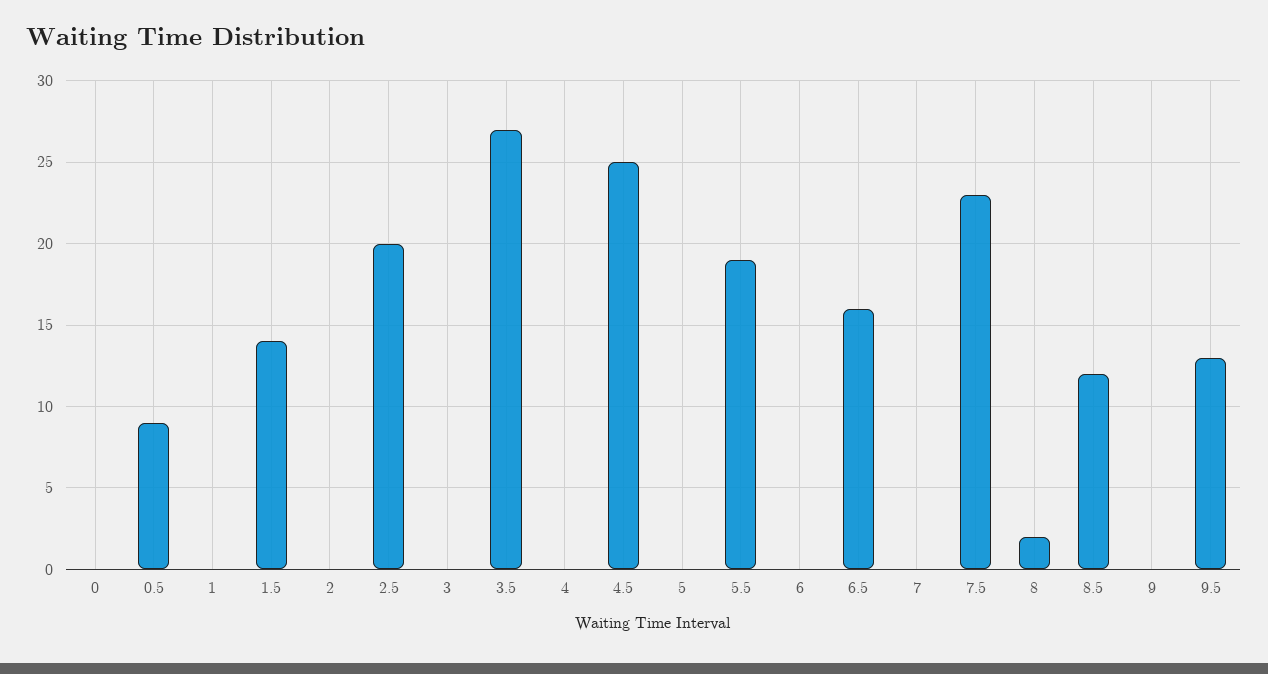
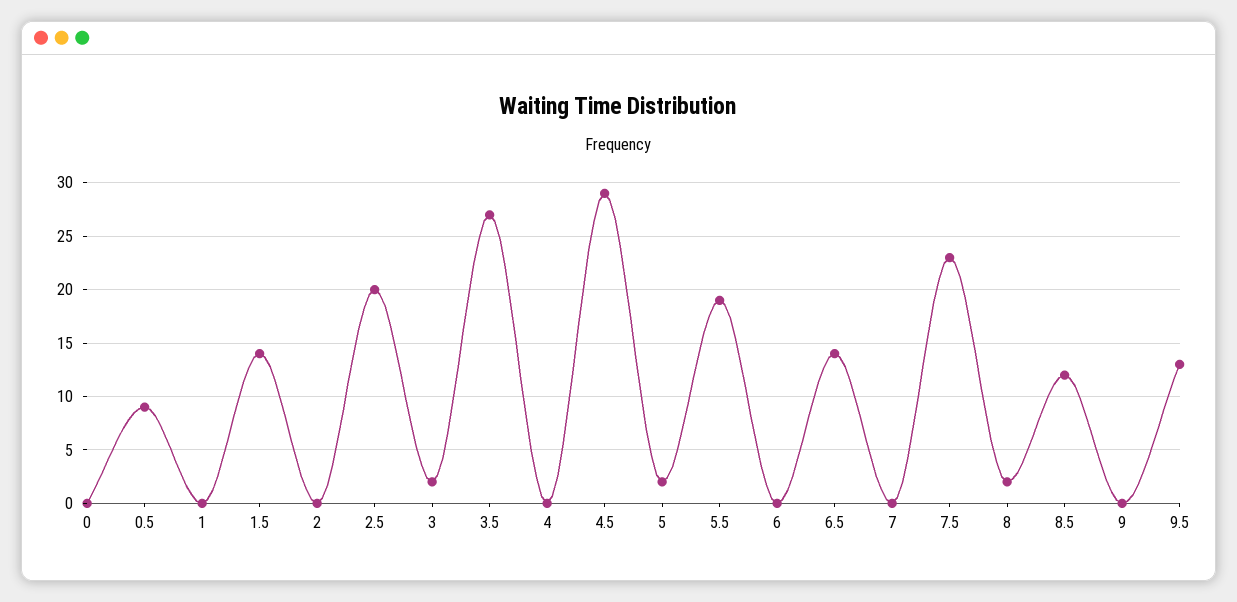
  {
    "0": 0,
    "0.5": 9,
    "1": 0,
    "1.5": 14,
    "2": 0,
    "2.5": 20,
-   "3": 0,
+   "3": 2,
    "3.5": 27,
    "4": 0,
-   "4.5": 25,
+   "4.5": 29,
-   "5": 0,
+   "5": 2,
    "5.5": 19,
    "6": 0,
-   "6.5": 16,
+   "6.5": 14,
    "7": 0,
    "7.5": 23,
    "8": 2,
    "8.5": 12,
    "9": 0,
    "9.5": 13
  }

